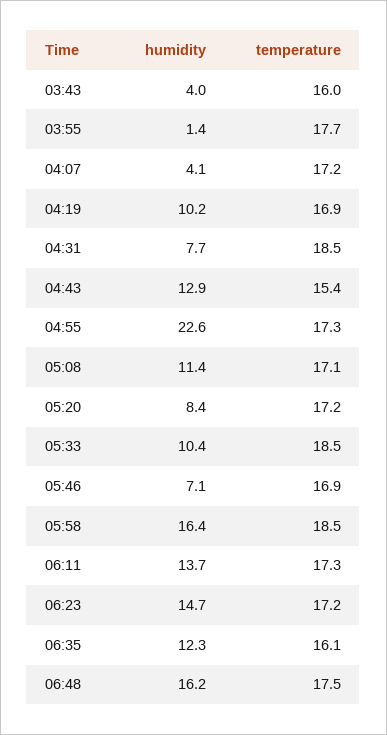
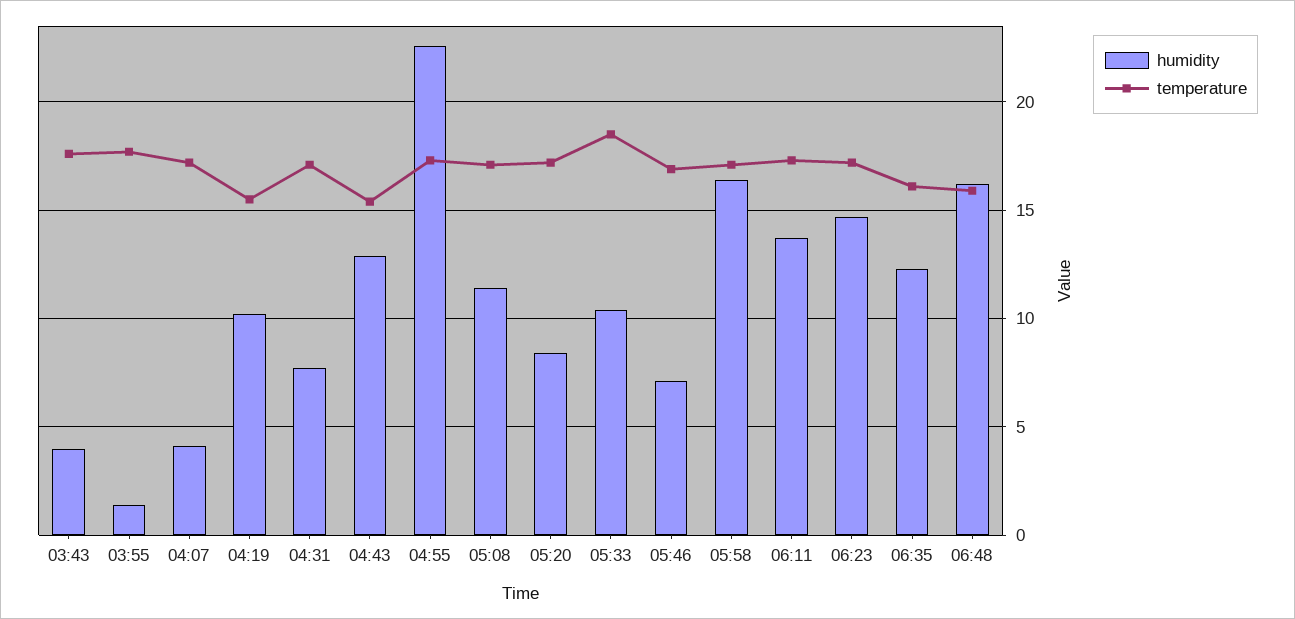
  {
    "humidity": {
      "03:43": 4,
      "03:55": 1.4,
      "04:07": 4.1,
      "04:19": 10.2,
      "04:31": 7.7,
      "04:43": 12.9,
      "04:55": 22.6,
      "05:08": 11.4,
      "05:20": 8.4,
      "05:33": 10.4,
      "05:46": 7.1,
      "05:58": 16.4,
      "06:11": 13.7,
      "06:23": 14.7,
      "06:35": 12.3,
      "06:48": 16.2
    },
    "temperature": {
-     "03:43": 16,
+     "03:43": 17.5,
      "03:55": 17.7,
      "04:07": 17.2,
-     "04:19": 16.9,
+     "04:19": 15.5,
-     "04:31": 18.5,
+     "04:31": 17,
      "04:43": 15.4,
      "04:55": 17.3,
      "05:08": 17.1,
      "05:20": 17.2,
      "05:33": 18.5,
      "05:46": 16.9,
-     "05:58": 18.5,
+     "05:58": 17,
      "06:11": 17.3,
      "06:23": 17.2,
      "06:35": 16.1,
-     "06:48": 17.5
+     "06:48": 16
    }
  }

